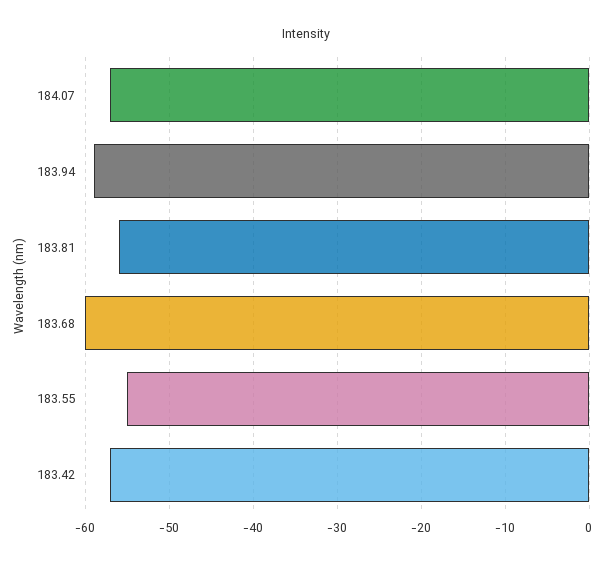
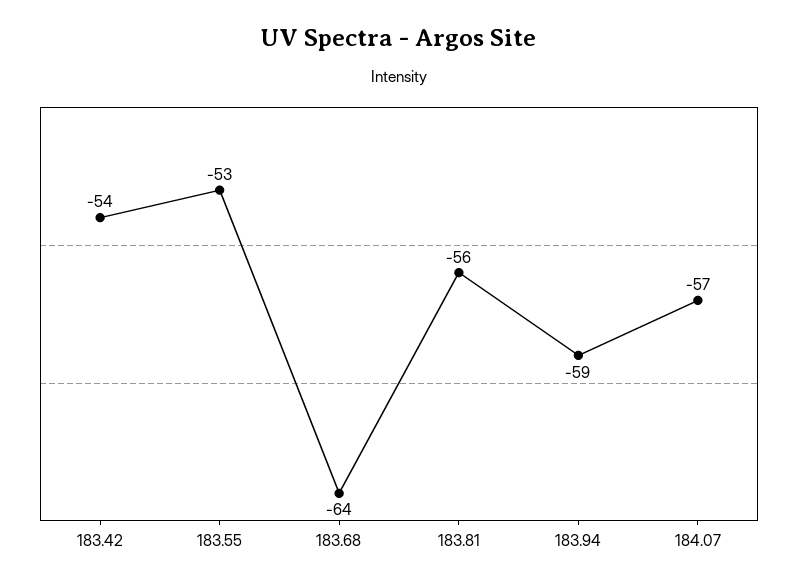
  {
    "184.07": -57,
    "183.94": -59,
    "183.81": -56,
-   "183.68": -60,
+   "183.68": -64,
-   "183.55": -55,
+   "183.55": -53,
-   "183.42": -57
+   "183.42": -54
  }

